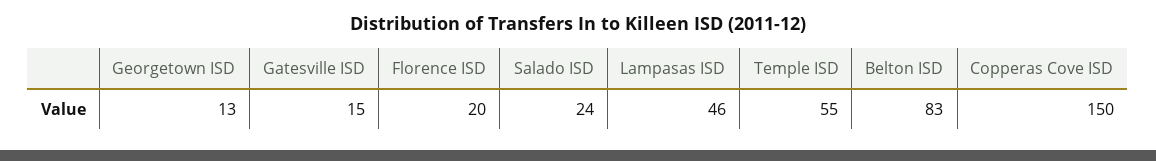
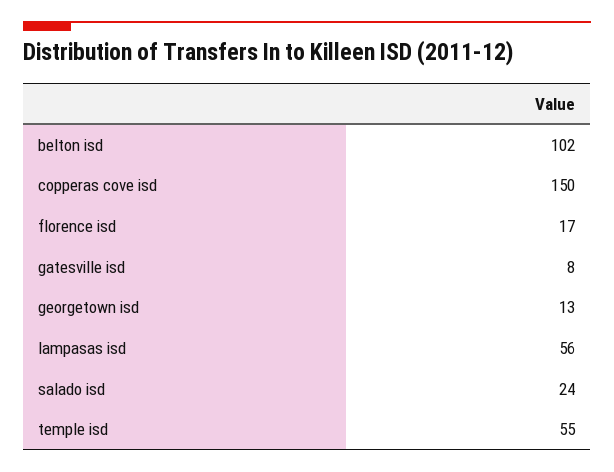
  {
    "Georgetown ISD": 13,
-   "Gatesville ISD": 15,
+   "Gatesville ISD": 8,
-   "Florence ISD": 20,
+   "Florence ISD": 17,
    "Salado ISD": 24,
-   "Lampasas ISD": 46,
+   "Lampasas ISD": 56,
    "Temple ISD": 55,
-   "Belton ISD": 83,
+   "Belton ISD": 102,
    "Copperas Cove ISD": 150
  }

